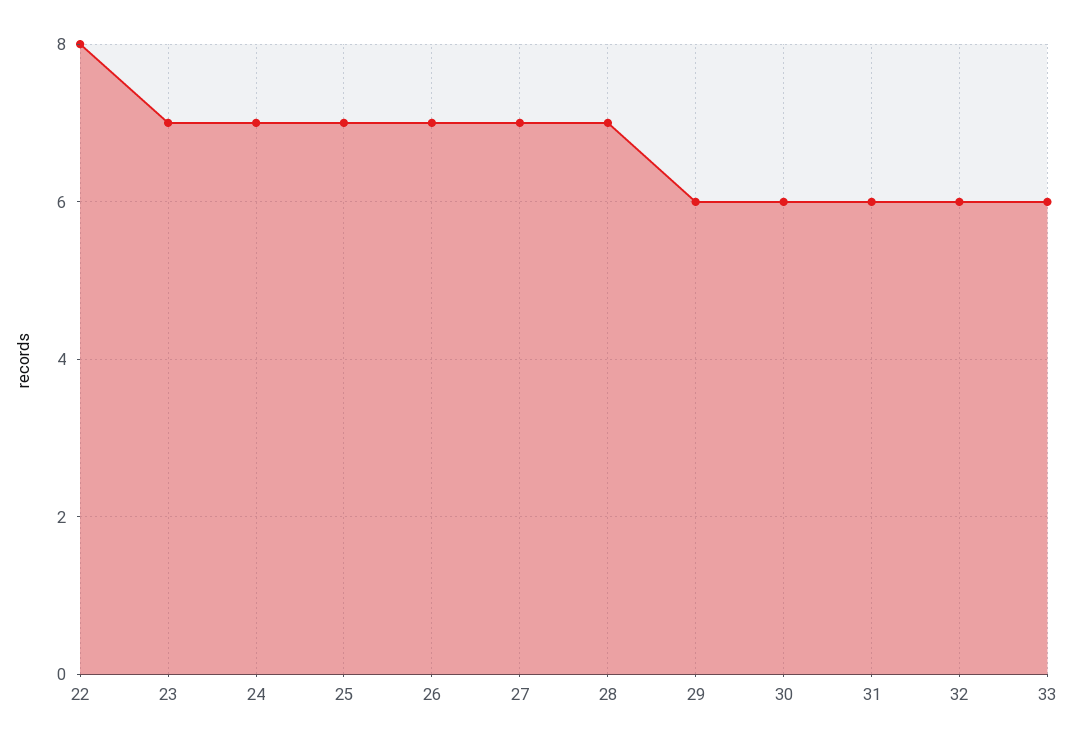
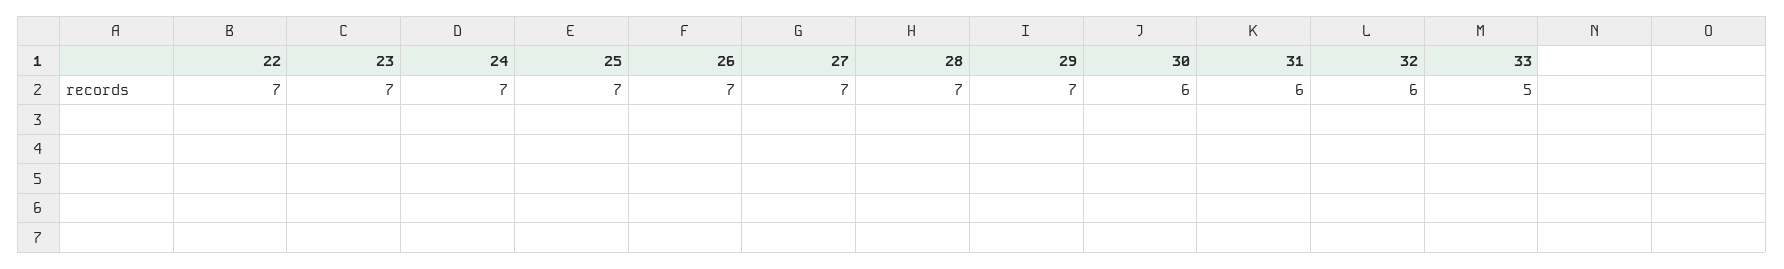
  {
-   "22": 8,
+   "22": 7,
    "23": 7,
    "24": 7,
    "25": 7,
    "26": 7,
    "27": 7,
    "28": 7,
-   "29": 6,
+   "29": 7,
    "30": 6,
    "31": 6,
    "32": 6,
-   "33": 6
+   "33": 5
  }

